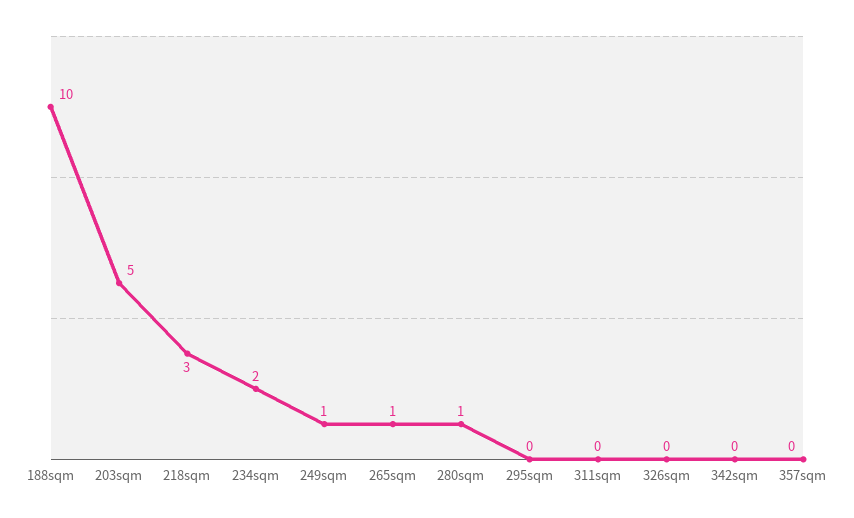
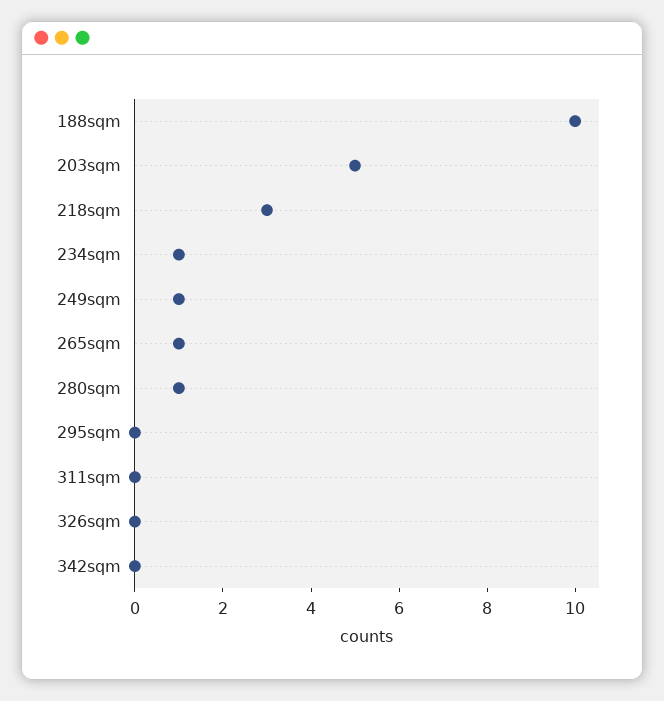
  {
    "188sqm": 10,
    "203sqm": 5,
    "218sqm": 3,
-   "234sqm": 2,
+   "234sqm": 1,
    "249sqm": 1,
    "265sqm": 1,
    "280sqm": 1,
    "295sqm": 0,
    "311sqm": 0,
    "326sqm": 0,
-   "342sqm": 0,
+   "342sqm": 0
-   "357sqm": 0
  }

